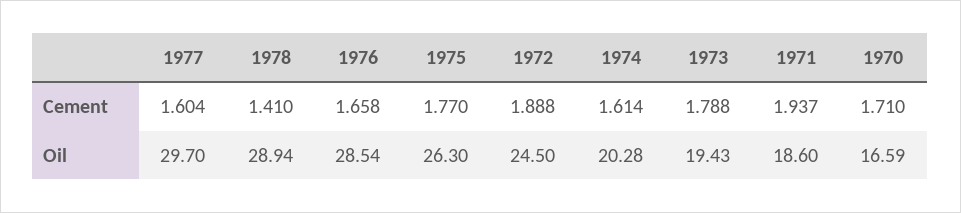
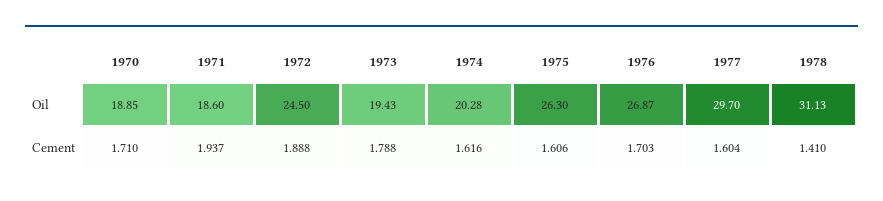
  {
    "1977": {
      "Cement": 1.604,
      "Oil": 29.7
    },
    "1978": {
      "Cement": 1.41,
-     "Oil": 28.94
+     "Oil": 31.13
    },
    "1976": {
-     "Cement": 1.658,
+     "Cement": 1.703,
-     "Oil": 28.54
+     "Oil": 26.87
    },
    "1975": {
-     "Cement": 1.77,
+     "Cement": 1.606,
      "Oil": 26.3
    },
    "1972": {
      "Cement": 1.888,
      "Oil": 24.5
    },
    "1974": {
-     "Cement": 1.614,
+     "Cement": 1.616,
      "Oil": 20.28
    },
    "1973": {
      "Cement": 1.788,
      "Oil": 19.43
    },
    "1971": {
      "Cement": 1.937,
      "Oil": 18.6
    },
    "1970": {
      "Cement": 1.71,
-     "Oil": 16.59
+     "Oil": 18.85
    }
  }

